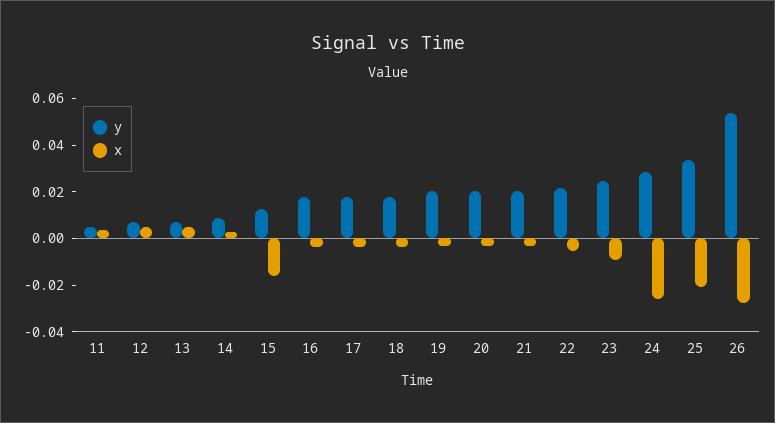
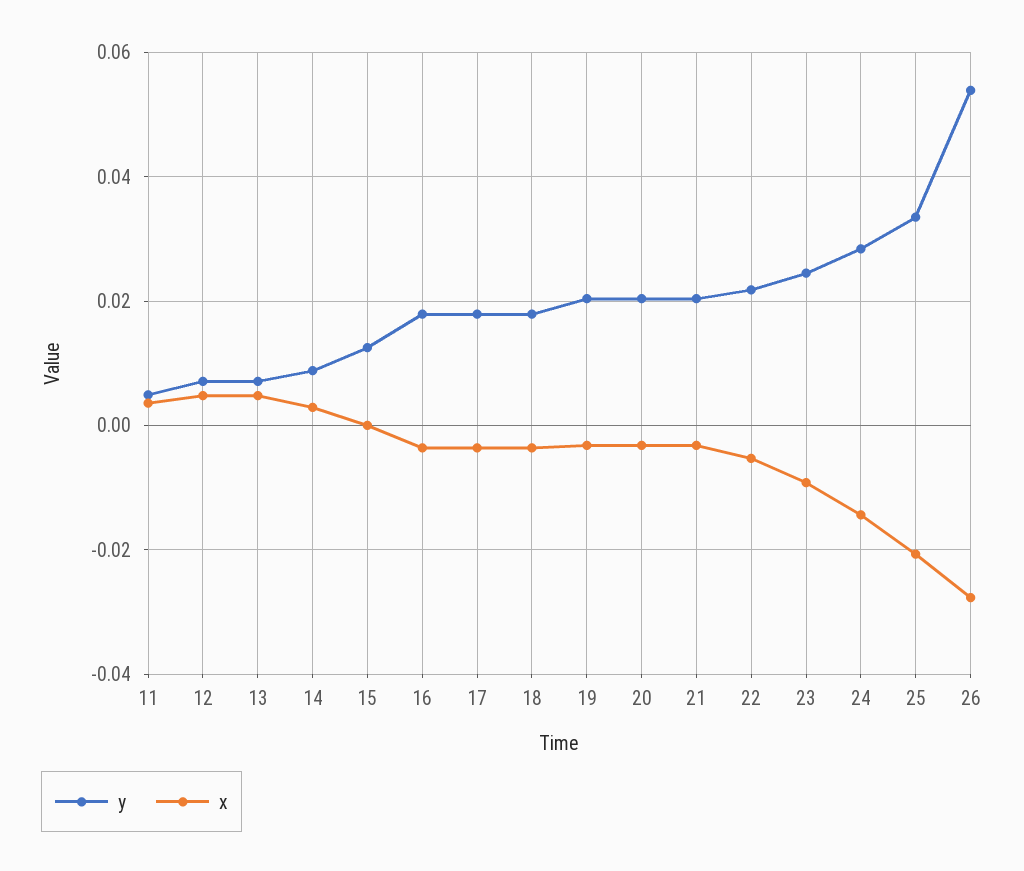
  {
    "y": {
      "11": 0.004,
      "12": 0.008,
      "13": 0.008,
      "14": 0.008,
      "15": 0.012,
      "16": 0.018,
      "17": 0.018,
      "18": 0.018,
      "19": 0.02,
      "20": 0.02,
      "21": 0.02,
      "22": 0.022,
      "23": 0.024,
      "24": 0.028,
      "25": 0.034,
      "26": 0.054
    },
    "x": {
      "11": 0.004,
      "12": 0.004,
      "13": 0.004,
      "14": 0.002,
-     "15": -0.015,
+     "15": 0,
      "16": -0.004,
      "17": -0.004,
      "18": -0.004,
      "19": -0.004,
      "20": -0.004,
      "21": -0.004,
      "22": -0.006,
      "23": -0.01,
-     "24": -0.025,
+     "24": -0.014,
      "25": -0.02,
      "26": -0.028
    }
  }

